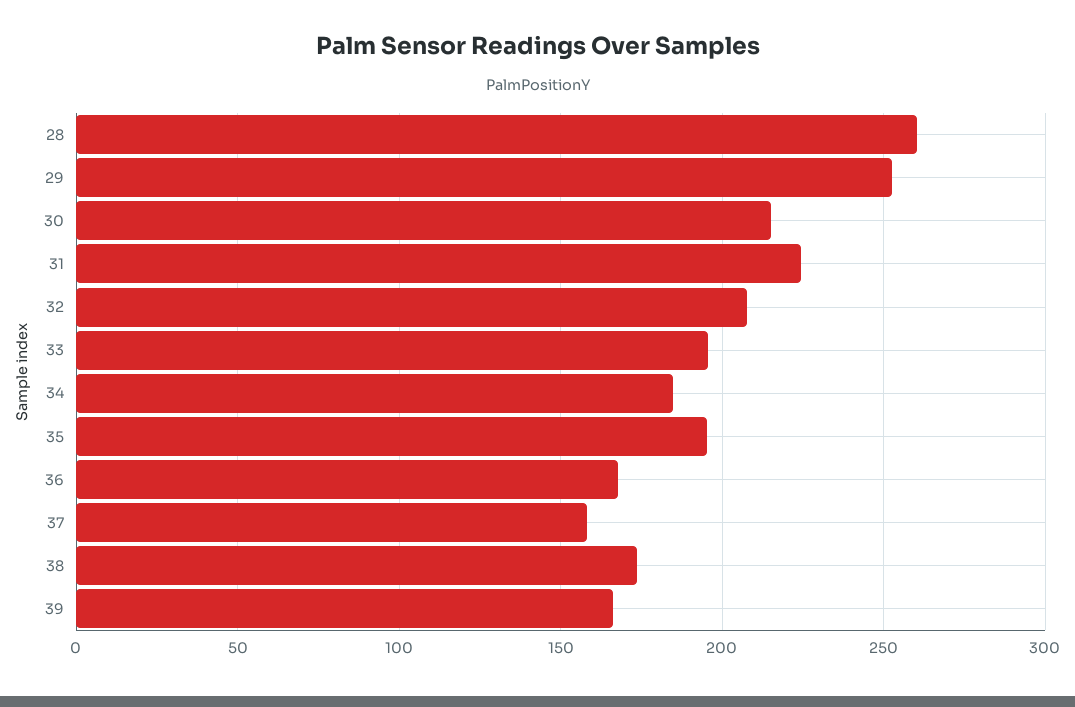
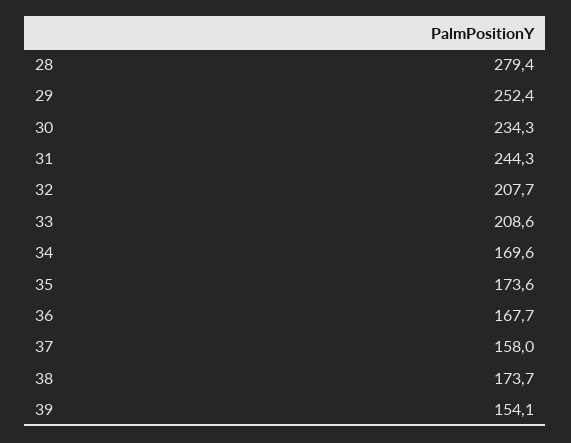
  {
-   "28": 260,
+   "28": 279.4,
    "29": 252.4,
-   "30": 215,
+   "30": 234.3,
-   "31": 225,
+   "31": 244.3,
    "32": 207.7,
-   "33": 195,
+   "33": 208.6,
-   "34": 185,
+   "34": 169.6,
-   "35": 195,
+   "35": 173.6,
    "36": 167.7,
    "37": 158,
    "38": 173.7,
-   "39": 165
+   "39": 154.1
  }

